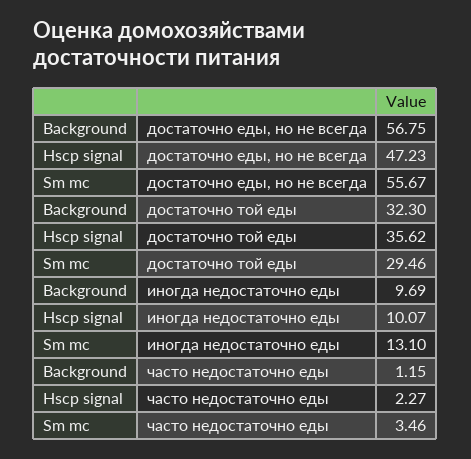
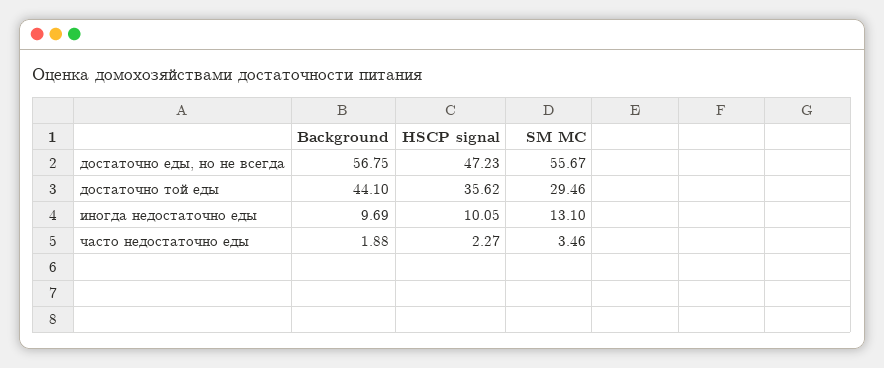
  {
    "Background": {
      "достаточно еды, но не всегда": 56.75,
-     "достаточно той еды": 32.3,
+     "достаточно той еды": 44.1,
      "иногда недостаточно еды": 9.69,
-     "часто недостаточно еды": 1.15
+     "часто недостаточно еды": 1.88
    },
    "Hscp signal": {
      "достаточно еды, но не всегда": 47.23,
      "достаточно той еды": 35.62,
-     "иногда недостаточно еды": 10.07,
+     "иногда недостаточно еды": 10.05,
      "часто недостаточно еды": 2.27
    },
    "Sm mc": {
      "достаточно еды, но не всегда": 55.67,
      "достаточно той еды": 29.46,
      "иногда недостаточно еды": 13.1,
      "часто недостаточно еды": 3.46
    }
  }

